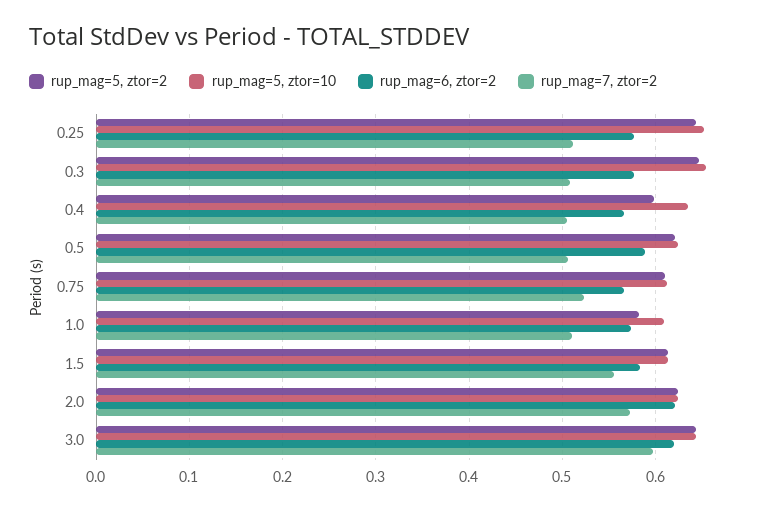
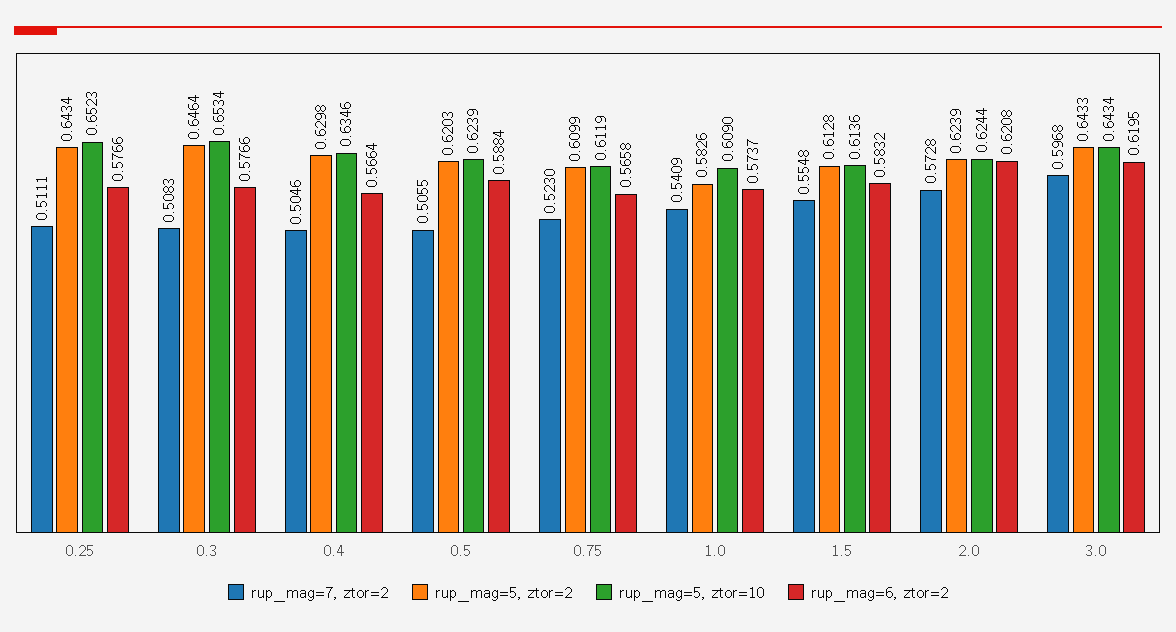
  {
    "rup_mag=5, ztor=2": {
      "0.25": 0.6434,
      "0.3": 0.6464,
-     "0.4": 0.6,
+     "0.4": 0.6298,
      "0.5": 0.6203,
      "0.75": 0.6099,
      "1.0": 0.5826,
      "1.5": 0.6128,
      "2.0": 0.6239,
      "3.0": 0.6433
    },
    "rup_mag=5, ztor=10": {
      "0.25": 0.6523,
      "0.3": 0.6534,
      "0.4": 0.6346,
      "0.5": 0.6239,
      "0.75": 0.6119,
      "1.0": 0.609,
      "1.5": 0.6136,
      "2.0": 0.6244,
      "3.0": 0.6434
    },
    "rup_mag=6, ztor=2": {
      "0.25": 0.5766,
      "0.3": 0.5766,
      "0.4": 0.5664,
      "0.5": 0.5884,
      "0.75": 0.5658,
      "1.0": 0.5737,
      "1.5": 0.5832,
      "2.0": 0.6208,
      "3.0": 0.6195
    },
    "rup_mag=7, ztor=2": {
      "0.25": 0.5111,
      "0.3": 0.5083,
      "0.4": 0.5046,
      "0.5": 0.5055,
      "0.75": 0.523,
-     "1.0": 0.51,
+     "1.0": 0.5409,
      "1.5": 0.5548,
      "2.0": 0.5728,
      "3.0": 0.5968
    }
  }

